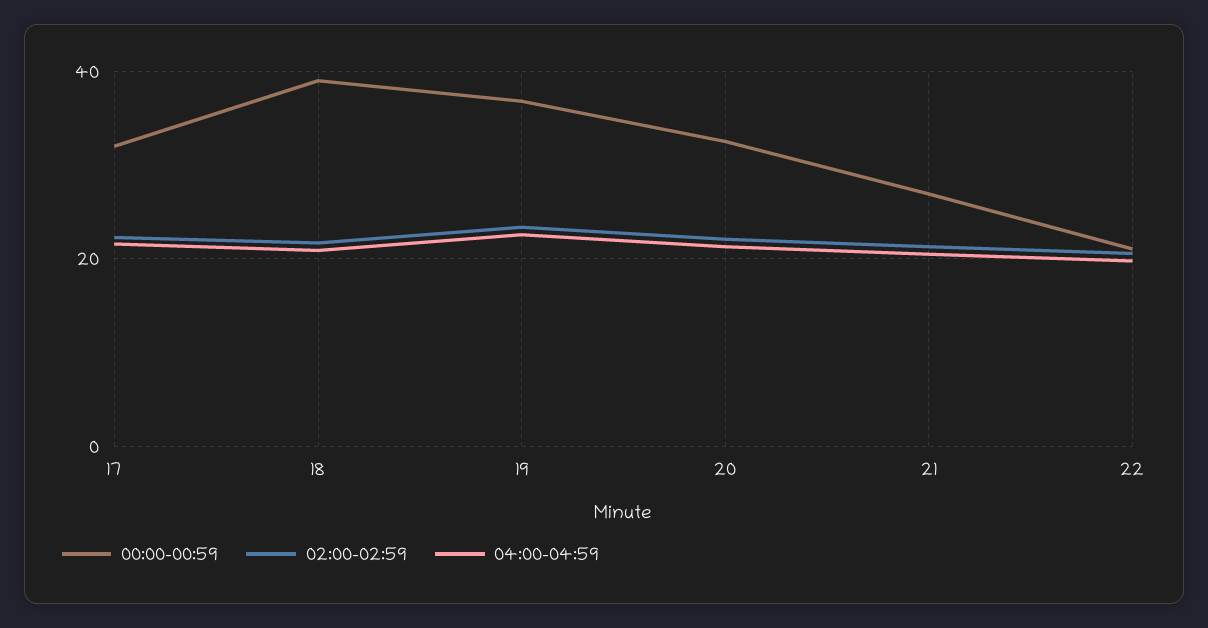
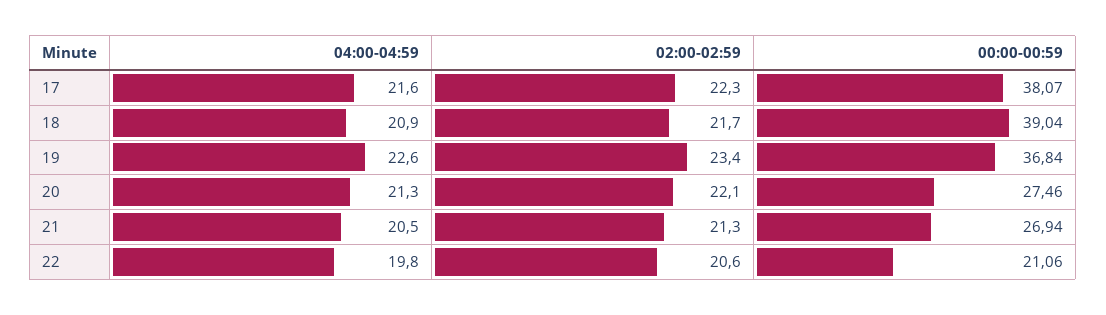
  {
    "00:00-00:59": {
-     "17": 32,
+     "17": 38.07,
      "18": 39.04,
      "19": 36.84,
-     "20": 32,
+     "20": 27.46,
      "21": 26.94,
      "22": 21.06
    },
    "02:00-02:59": {
      "17": 22.3,
      "18": 21.7,
      "19": 23.4,
      "20": 22.1,
      "21": 21.3,
      "22": 20.6
    },
    "04:00-04:59": {
      "17": 21.6,
      "18": 20.9,
      "19": 22.6,
      "20": 21.3,
      "21": 20.5,
      "22": 19.8
    }
  }

